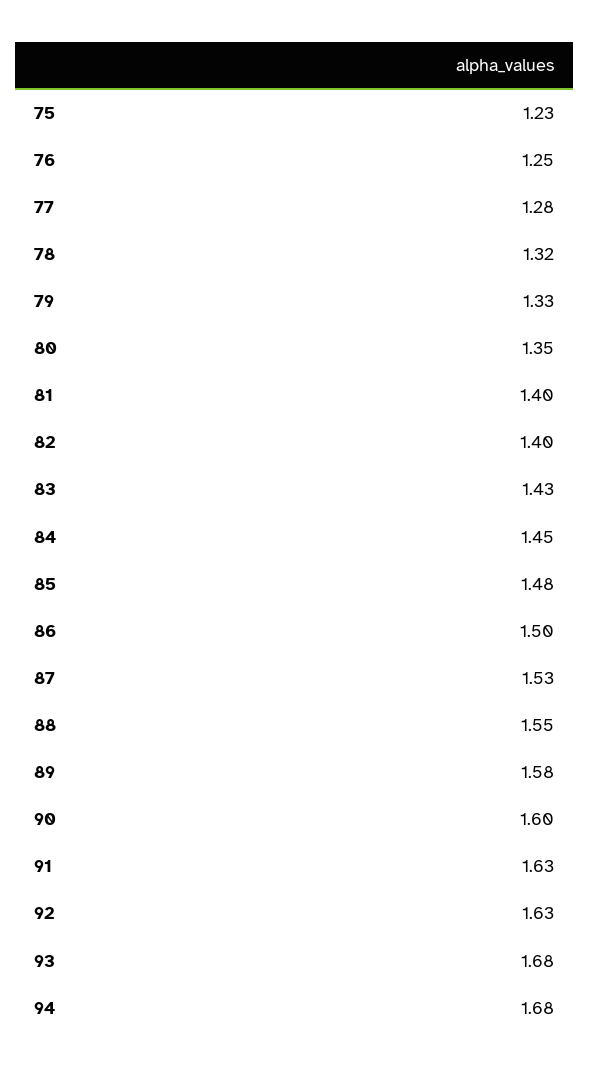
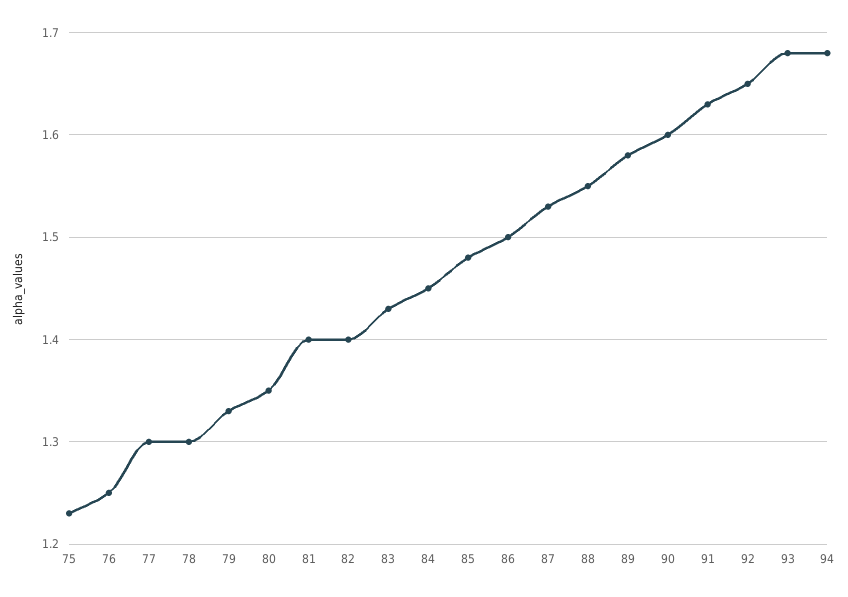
  {
    "75": 1.23,
    "76": 1.25,
-   "77": 1.28,
+   "77": 1.3,
-   "78": 1.32,
+   "78": 1.3,
    "79": 1.33,
    "80": 1.35,
    "81": 1.4,
    "82": 1.4,
    "83": 1.43,
    "84": 1.45,
    "85": 1.48,
    "86": 1.5,
    "87": 1.53,
    "88": 1.55,
    "89": 1.58,
    "90": 1.6,
    "91": 1.63,
-   "92": 1.63,
+   "92": 1.65,
    "93": 1.68,
    "94": 1.68
  }

